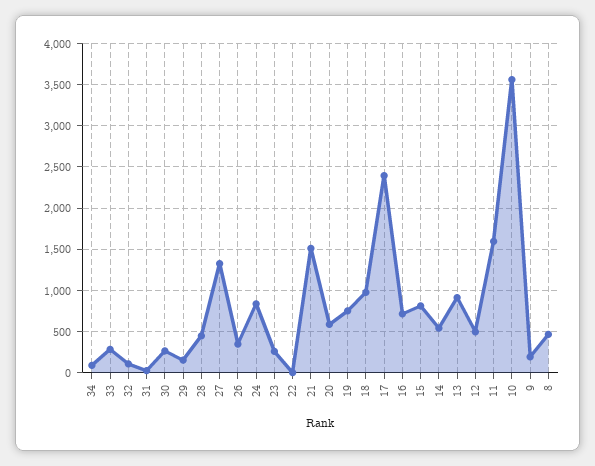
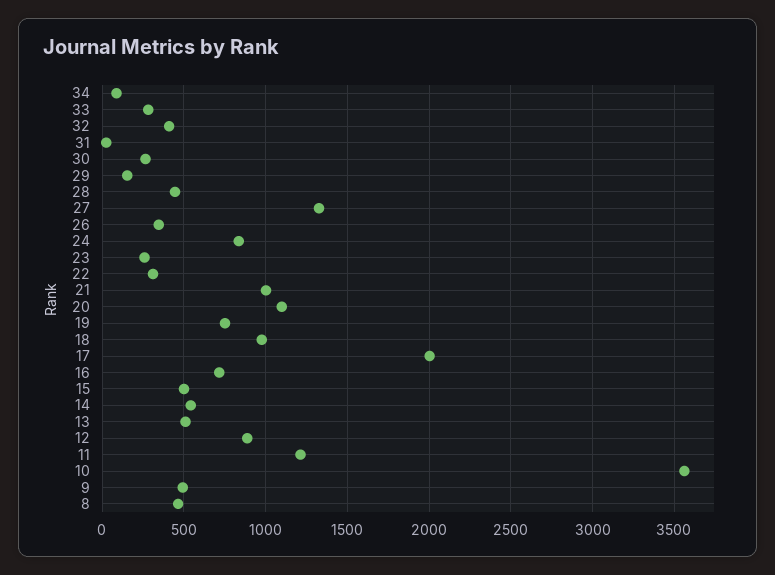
  {
    "34": 100,
    "33": 300,
-   "32": 100,
+   "32": 400,
    "31": 50,
    "30": 250,
    "29": 150,
    "28": 450,
    "27": 1350,
    "26": 350,
    "24": 850,
    "23": 250,
-   "22": 0,
+   "22": 300,
-   "21": 1500,
+   "21": 1000,
-   "20": 600,
+   "20": 1100,
    "19": 750,
    "18": 1000,
-   "17": 2400,
+   "17": 2000,
    "16": 700,
-   "15": 800,
+   "15": 500,
    "14": 550,
-   "13": 900,
+   "13": 500,
-   "12": 500,
+   "12": 900,
-   "11": 1600,
+   "11": 1200,
    "10": 3550,
-   "9": 200,
+   "9": 500,
    "8": 450
  }

